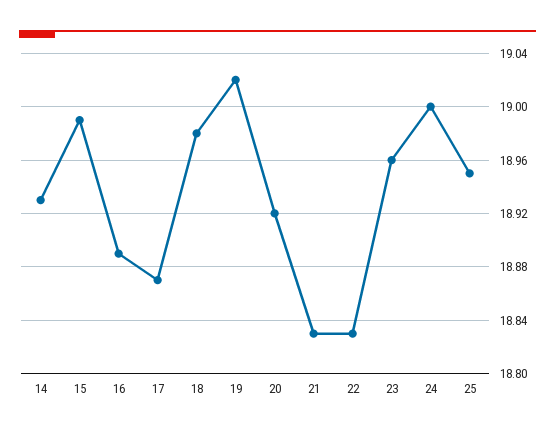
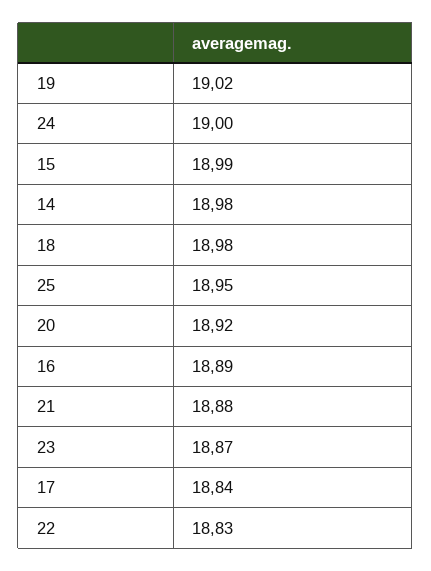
  {
-   "14": 18.93,
+   "14": 18.98,
    "15": 18.99,
    "16": 18.89,
-   "17": 18.87,
+   "17": 18.84,
    "18": 18.98,
    "19": 19.02,
    "20": 18.92,
-   "21": 18.83,
+   "21": 18.88,
    "22": 18.83,
-   "23": 18.96,
+   "23": 18.87,
    "24": 19,
    "25": 18.95
  }

